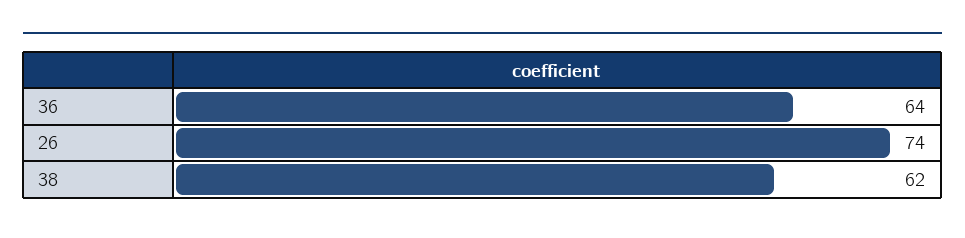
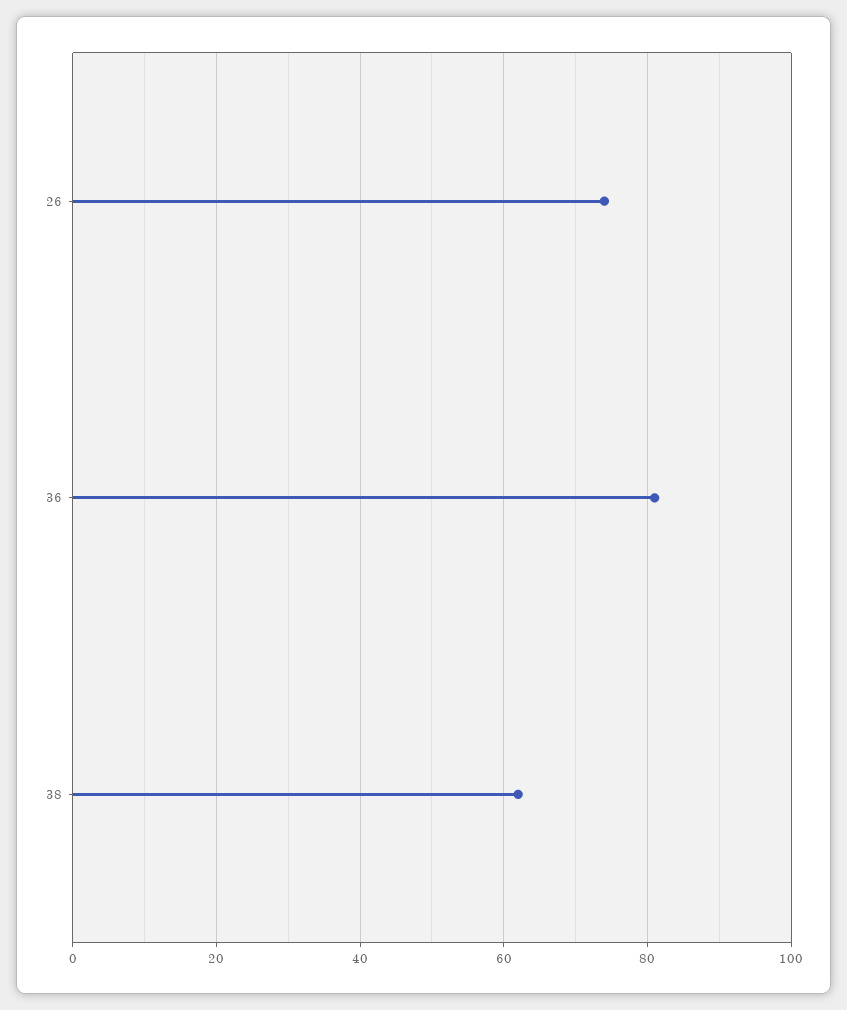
  {
-   "36": 64,
+   "36": 80,
    "26": 74,
    "38": 62
  }

